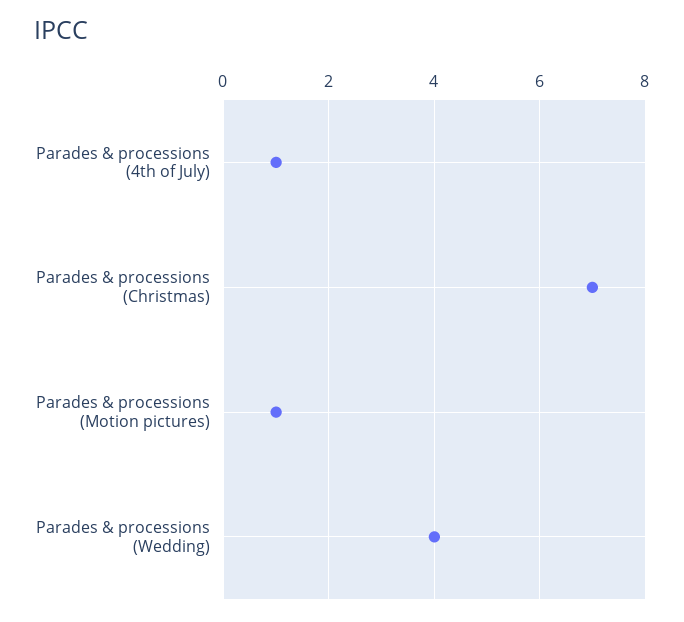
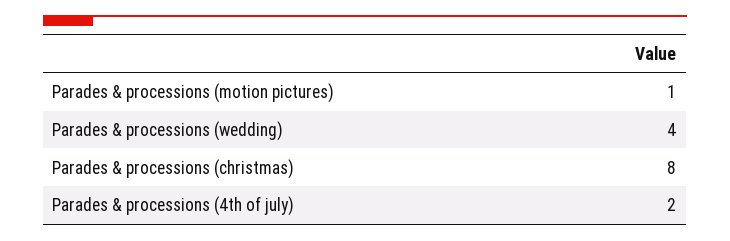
  {
-   "Parades & processions (4th of July)": 1,
+   "Parades & processions (4th of July)": 2,
-   "Parades & processions (Christmas)": 7,
+   "Parades & processions (Christmas)": 8,
    "Parades & processions (Motion pictures)": 1,
    "Parades & processions (Wedding)": 4
  }

